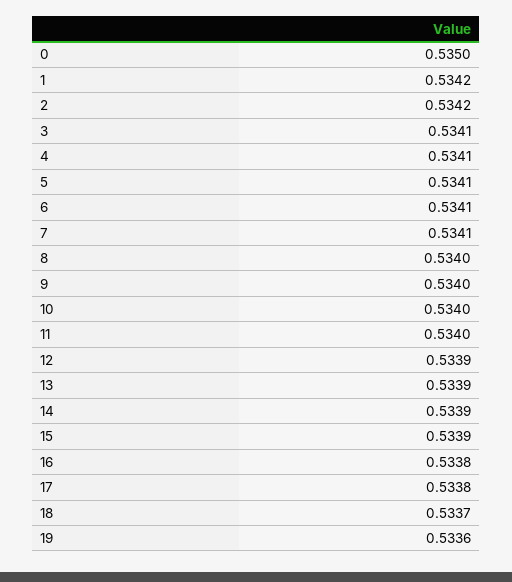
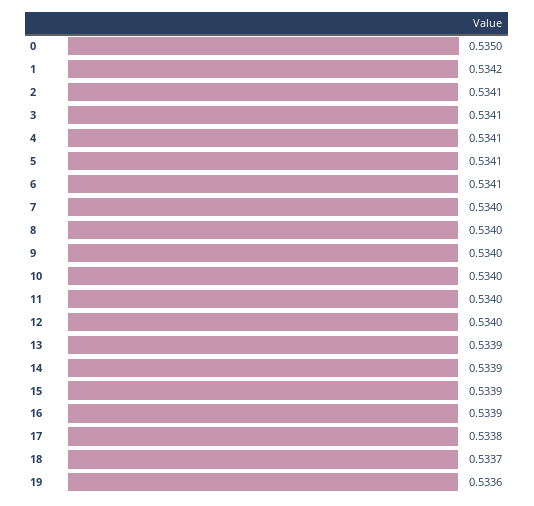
  {
    "0": 0.535,
    "1": 0.5342,
-   "2": 0.5342,
+   "2": 0.5341,
    "3": 0.5341,
    "4": 0.5341,
    "5": 0.5341,
    "6": 0.5341,
-   "7": 0.5341,
+   "7": 0.534,
    "8": 0.534,
    "9": 0.534,
    "10": 0.534,
    "11": 0.534,
-   "12": 0.5339,
+   "12": 0.534,
    "13": 0.5339,
    "14": 0.5339,
    "15": 0.5339,
-   "16": 0.5338,
+   "16": 0.5339,
    "17": 0.5338,
    "18": 0.5337,
    "19": 0.5336
  }

